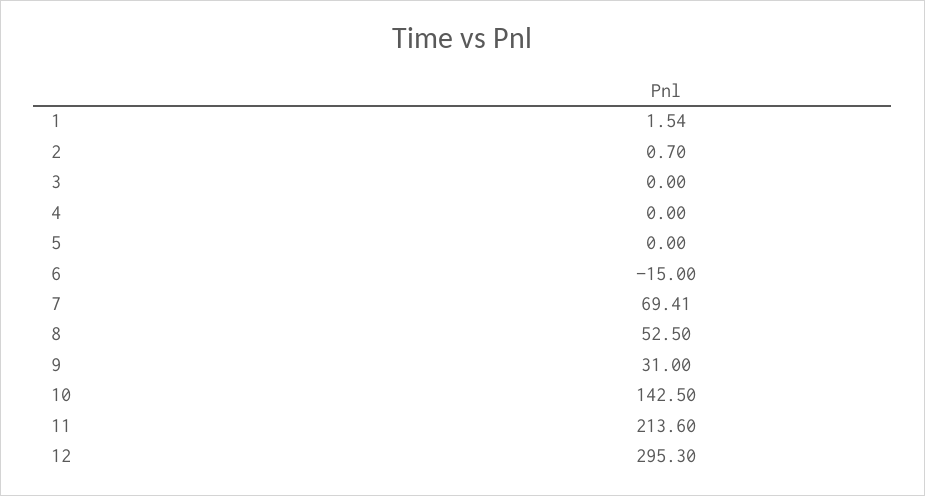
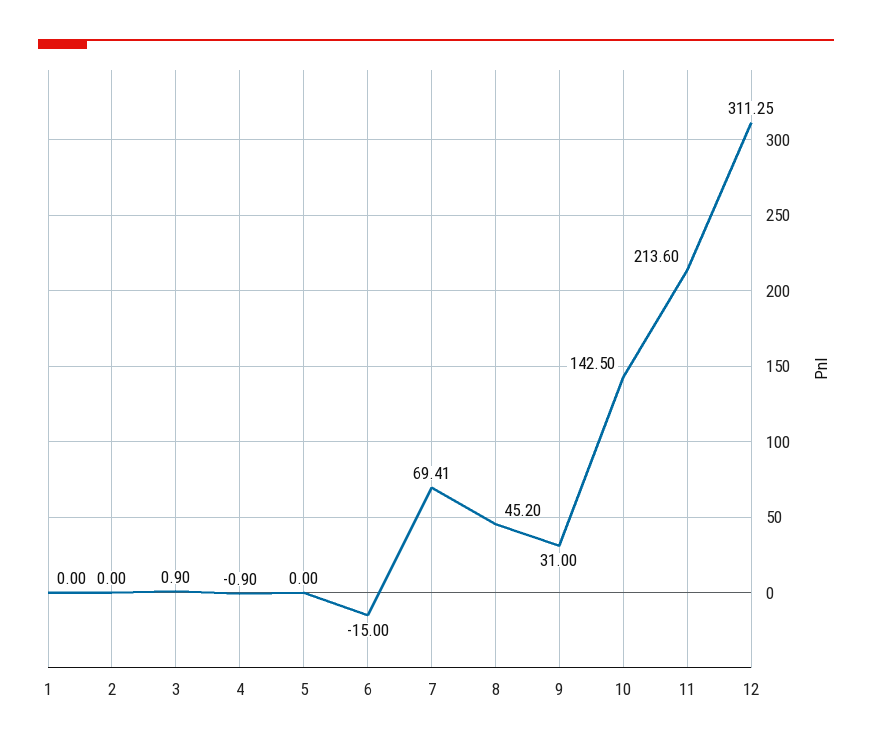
  {
-   "1": 1.54,
+   "1": 0,
-   "2": 0.7,
+   "2": 0,
-   "3": 0,
+   "3": 0.9,
-   "4": 0,
+   "4": -0.9,
    "5": 0,
    "6": -15,
    "7": 69.41,
-   "8": 52.5,
+   "8": 45.2,
    "9": 31,
    "10": 142.5,
    "11": 213.6,
-   "12": 295.3
+   "12": 311.25
  }

